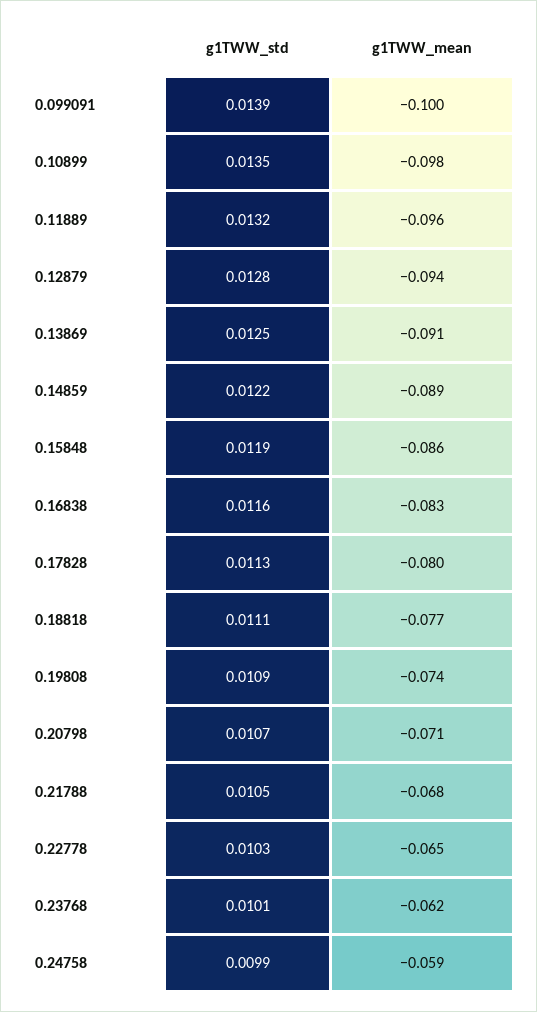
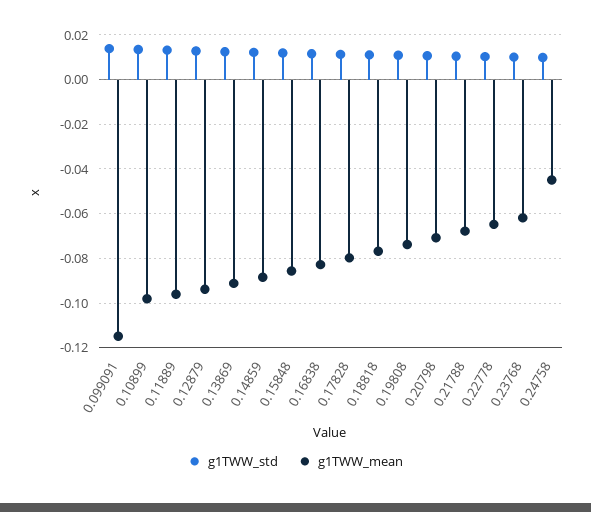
  {
    "g1TWW_std": {
      "0.099091": 0.0139,
      "0.10899": 0.0135,
      "0.11889": 0.0132,
      "0.12879": 0.0128,
      "0.13869": 0.0125,
      "0.14859": 0.0122,
      "0.15848": 0.0119,
      "0.16838": 0.0116,
      "0.17828": 0.0113,
      "0.18818": 0.0111,
      "0.19808": 0.0109,
      "0.20798": 0.0107,
      "0.21788": 0.0105,
      "0.22778": 0.0103,
      "0.23768": 0.0101,
      "0.24758": 0.0099
    },
    "g1TWW_mean": {
-     "0.099091": -0.1,
+     "0.099091": -0.115,
      "0.10899": -0.098,
      "0.11889": -0.096,
      "0.12879": -0.094,
      "0.13869": -0.091,
      "0.14859": -0.089,
      "0.15848": -0.086,
      "0.16838": -0.083,
      "0.17828": -0.08,
      "0.18818": -0.077,
      "0.19808": -0.074,
      "0.20798": -0.071,
      "0.21788": -0.068,
      "0.22778": -0.065,
      "0.23768": -0.062,
-     "0.24758": -0.059
+     "0.24758": -0.045
    }
  }

